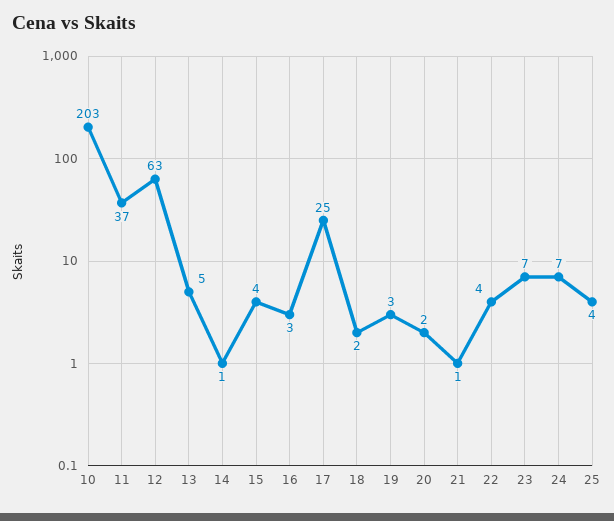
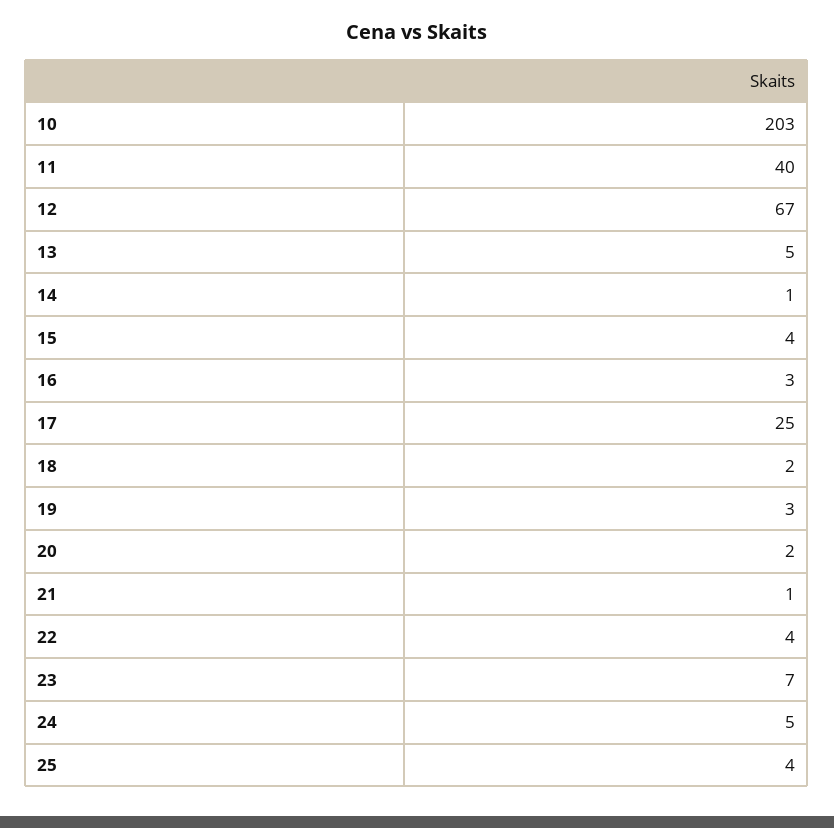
  {
    "10": 203,
-   "11": 37,
+   "11": 40,
-   "12": 63,
+   "12": 67,
    "13": 5,
    "14": 1,
    "15": 4,
    "16": 3,
    "17": 25,
    "18": 2,
    "19": 3,
    "20": 2,
    "21": 1,
    "22": 4,
    "23": 7,
-   "24": 7,
+   "24": 5,
    "25": 4
  }

